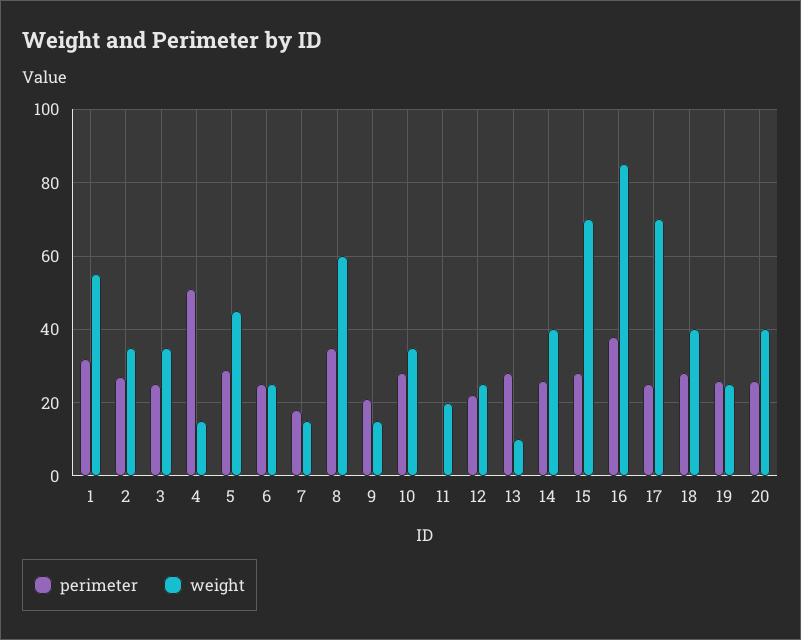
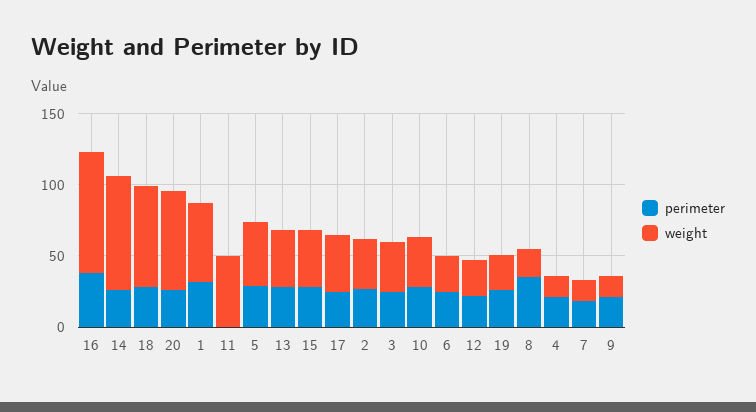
  {
    "perimeter": {
      "1": 30,
      "2": 25,
      "3": 25,
-     "4": 50,
+     "4": 20,
      "5": 30,
      "6": 25,
      "7": 20,
      "8": 35,
      "9": 20,
      "10": 30,
      "11": 0,
      "12": 20,
      "13": 30,
      "14": 25,
      "15": 30,
      "16": 40,
      "17": 25,
      "18": 30,
      "19": 25,
      "20": 25
    },
    "weight": {
      "1": 55,
      "2": 35,
      "3": 35,
      "4": 15,
      "5": 45,
      "6": 25,
      "7": 15,
-     "8": 60,
+     "8": 20,
      "9": 15,
      "10": 35,
-     "11": 20,
+     "11": 50,
      "12": 25,
-     "13": 10,
+     "13": 40,
-     "14": 40,
+     "14": 80,
-     "15": 70,
+     "15": 40,
      "16": 85,
-     "17": 70,
+     "17": 40,
-     "18": 40,
+     "18": 70,
      "19": 25,
-     "20": 40
+     "20": 70
    }
  }

